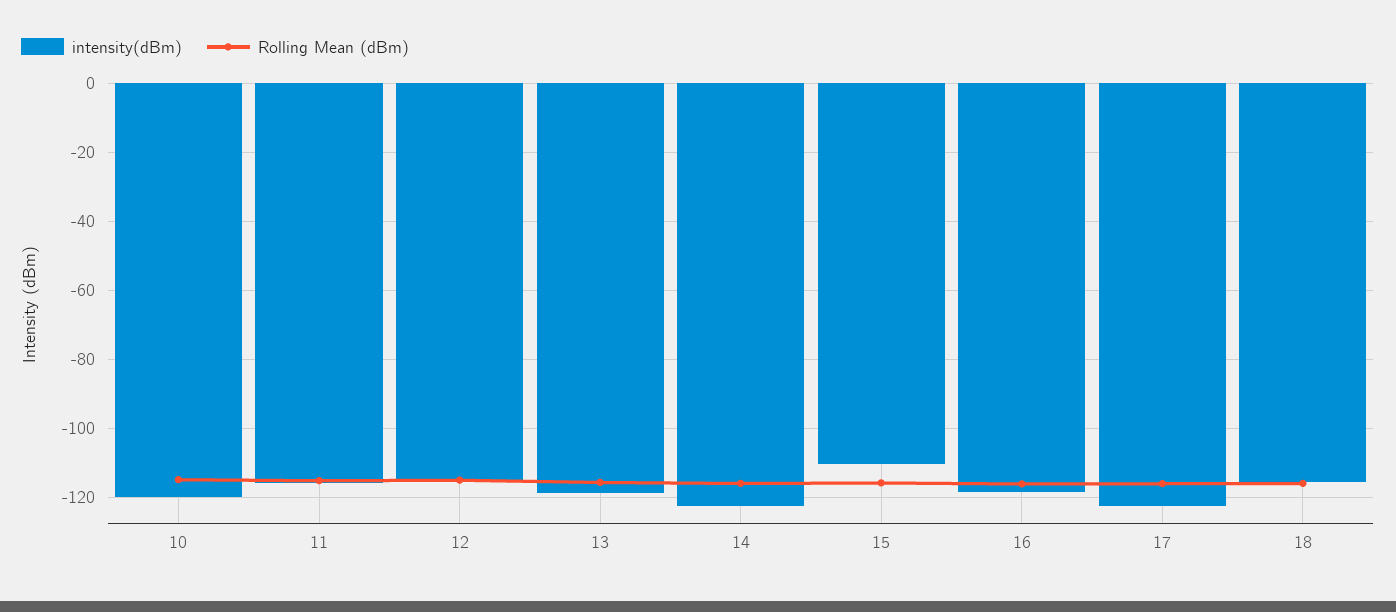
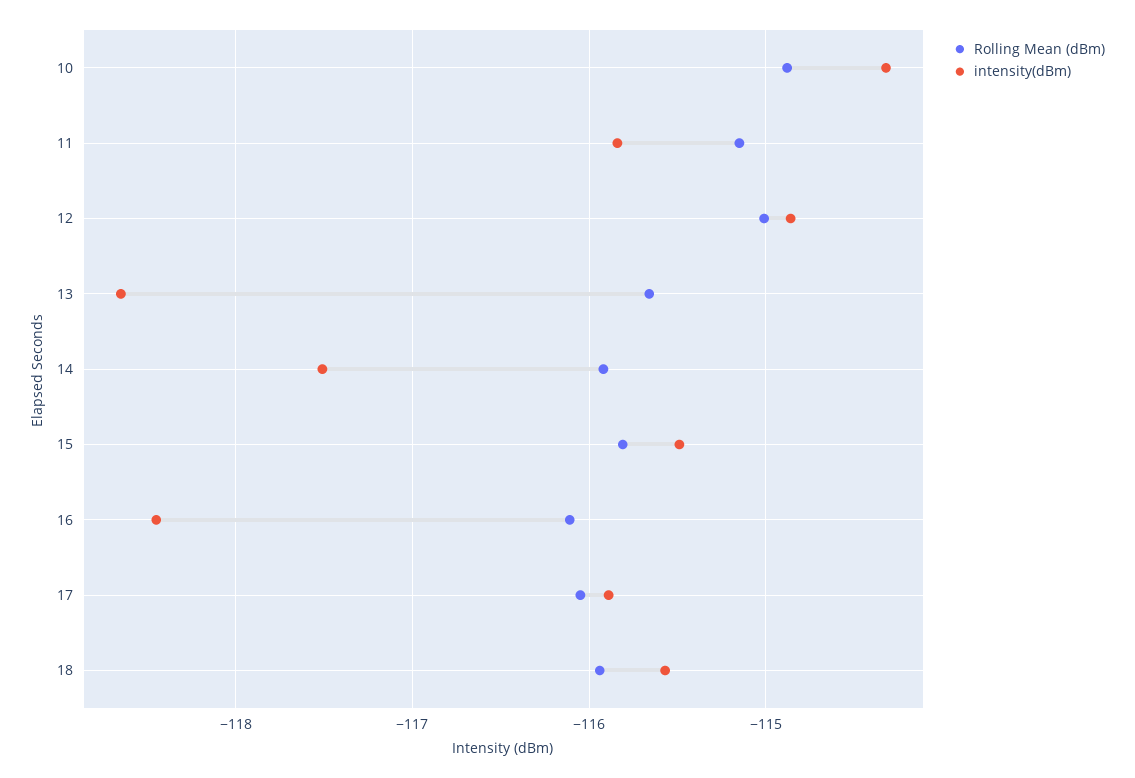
  {
    "intensity(dBm)": {
-     "10": -120,
+     "10": -114.3,
      "11": -115.8,
      "12": -114.9,
      "13": -118.7,
-     "14": -122,
+     "14": -117.5,
-     "15": -110,
+     "15": -115.5,
      "16": -118.5,
-     "17": -122,
+     "17": -115.9,
      "18": -115.6
    },
    "Rolling Mean (dBm)": {
      "10": -114.9,
      "11": -115.2,
      "12": -115,
      "13": -115.7,
      "14": -115.9,
      "15": -115.8,
      "16": -116.1,
      "17": -116.1,
      "18": -115.9
    }
  }

